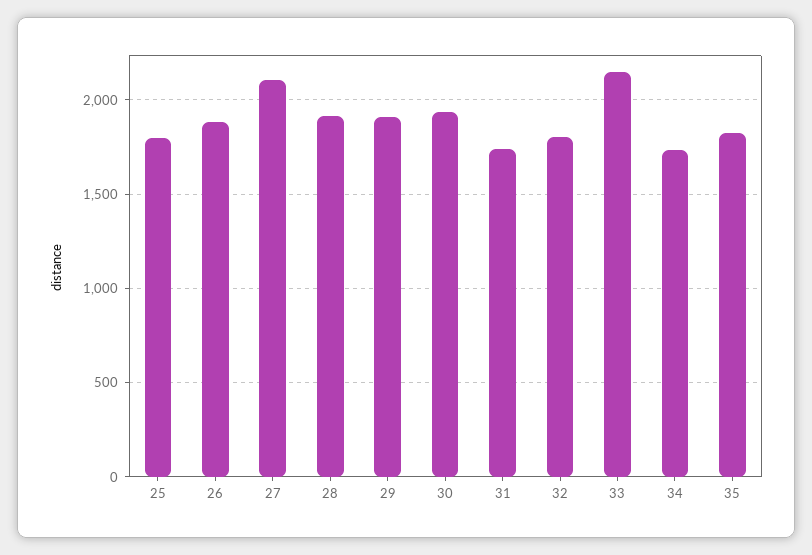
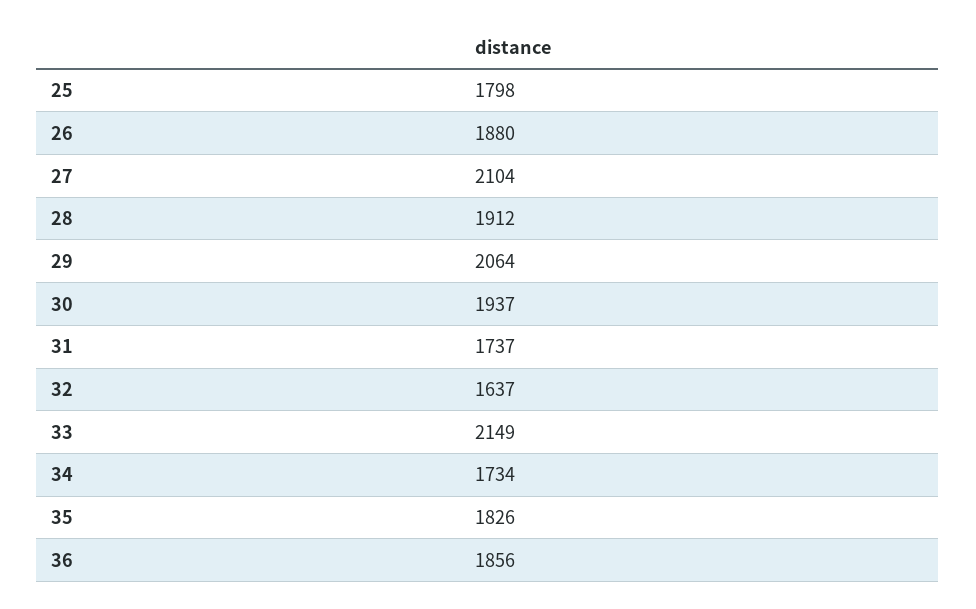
  {
    "25": 1798,
    "26": 1880,
    "27": 2104,
    "28": 1912,
-   "29": 1900,
+   "29": 2064,
    "30": 1937,
    "31": 1737,
-   "32": 1800,
+   "32": 1637,
    "33": 2149,
    "34": 1734,
-   "35": 1826
+   "35": 1826,
+   "36": 1856
  }

